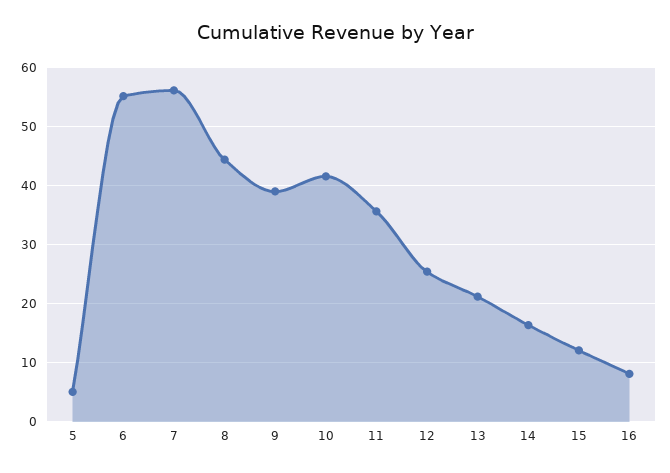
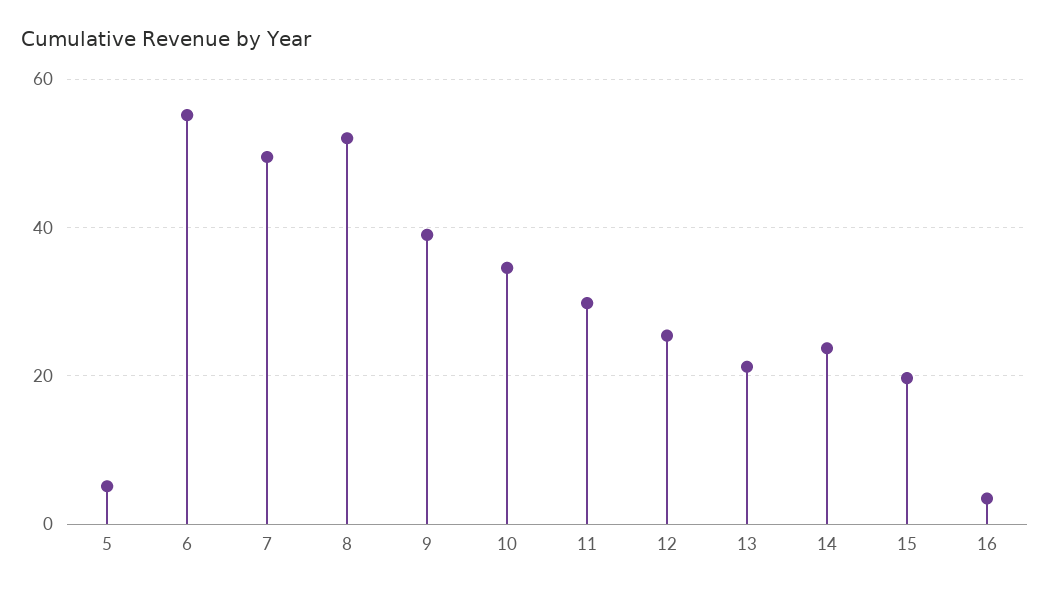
  {
    "5": 6,
    "6": 56,
-   "7": 56,
+   "7": 50,
-   "8": 44,
+   "8": 52,
    "9": 40,
-   "10": 42,
+   "10": 34,
-   "11": 36,
+   "11": 30,
    "12": 26,
    "13": 22,
-   "14": 16,
+   "14": 24,
-   "15": 12,
+   "15": 20,
-   "16": 8
+   "16": 4
  }

